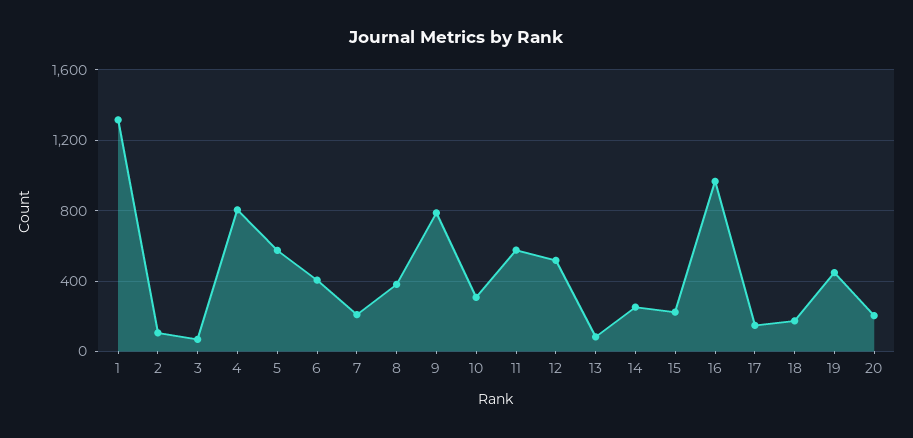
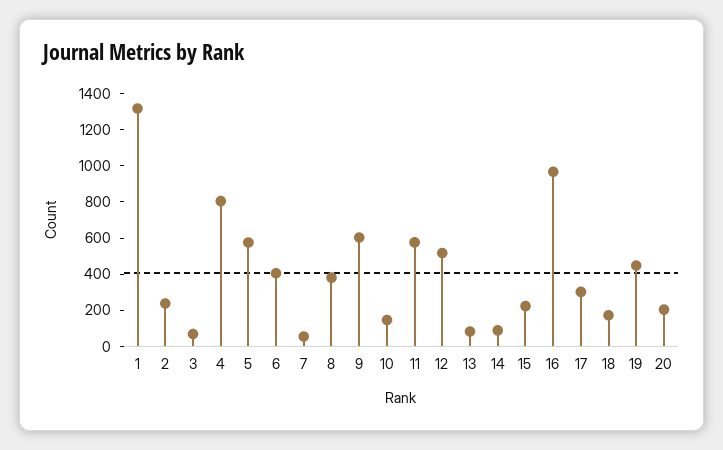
  {
    "1": 1300,
-   "2": 100,
+   "2": 250,
    "3": 50,
    "4": 800,
    "5": 600,
    "6": 400,
-   "7": 200,
+   "7": 50,
    "8": 400,
-   "9": 800,
+   "9": 600,
-   "10": 300,
+   "10": 150,
    "11": 600,
    "12": 500,
    "13": 100,
-   "14": 250,
+   "14": 100,
    "15": 200,
    "16": 950,
-   "17": 150,
+   "17": 300,
    "18": 150,
    "19": 450,
    "20": 200
  }

